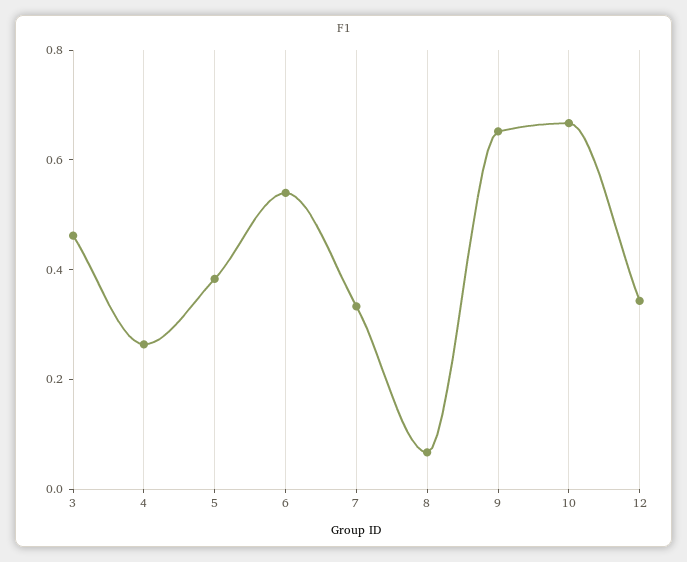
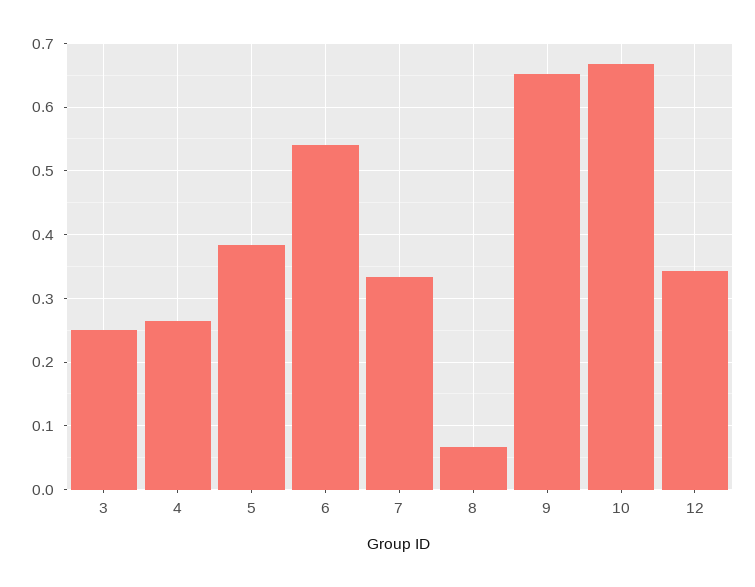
  {
-   "3": 0.45,
+   "3": 0.25,
    "4": 0.26,
    "5": 0.38,
    "6": 0.54,
    "7": 0.33,
    "8": 0.07,
    "9": 0.65,
    "10": 0.67,
    "12": 0.34
  }

